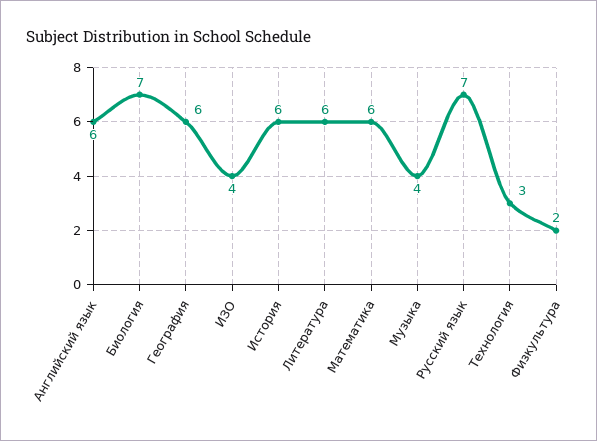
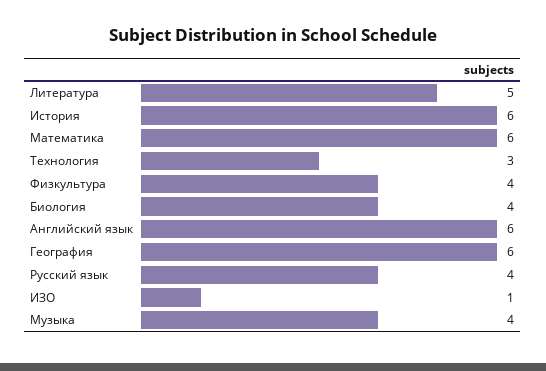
  {
    "Английский язык": 6,
-   "Биология": 7,
+   "Биология": 4,
    "География": 6,
-   "ИЗО": 4,
+   "ИЗО": 1,
    "История": 6,
-   "Литература": 6,
+   "Литература": 5,
    "Математика": 6,
    "Музыка": 4,
-   "Русский язык": 7,
+   "Русский язык": 4,
    "Технология": 3,
-   "Физкультура": 2
+   "Физкультура": 4
  }

